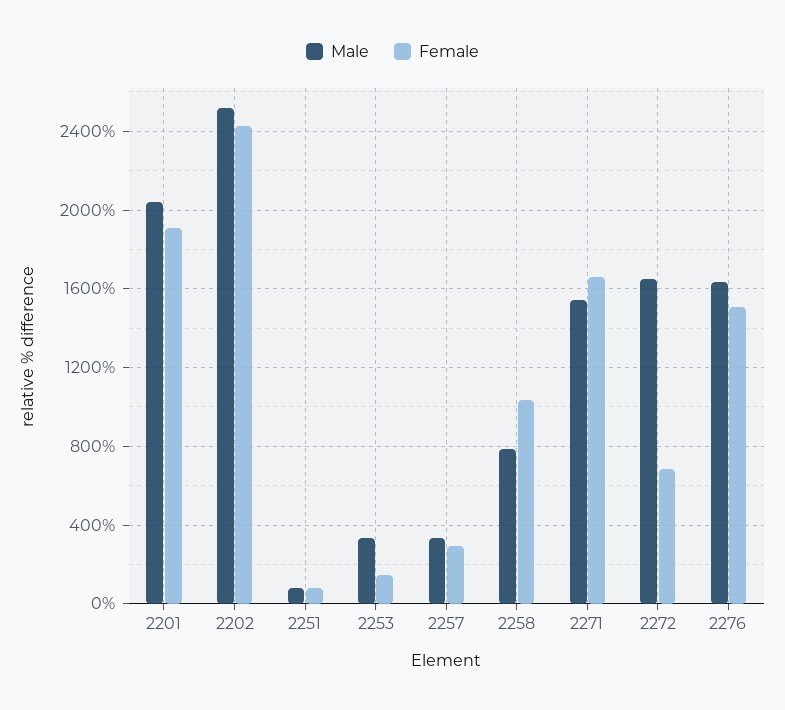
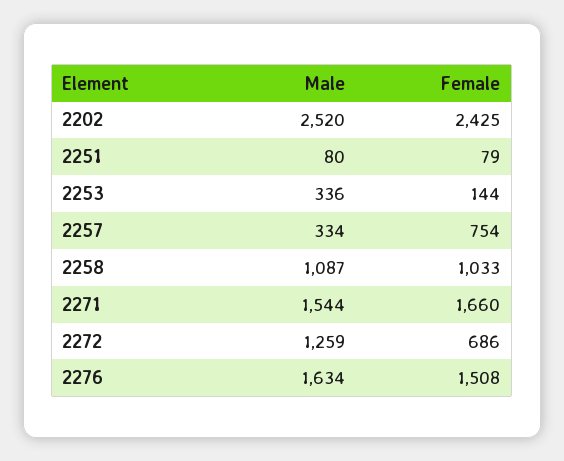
  {
    "Male": {
-     "2201": 2050,
      "2202": 2520,
      "2251": 80,
      "2253": 336,
      "2257": 334,
-     "2258": 800,
+     "2258": 1087,
      "2271": 1544,
-     "2272": 1650,
+     "2272": 1259,
      "2276": 1634
    },
    "Female": {
-     "2201": 1900,
      "2202": 2425,
      "2251": 79,
      "2253": 144,
-     "2257": 300,
+     "2257": 754,
      "2258": 1033,
      "2271": 1660,
      "2272": 686,
      "2276": 1508
    }
  }

